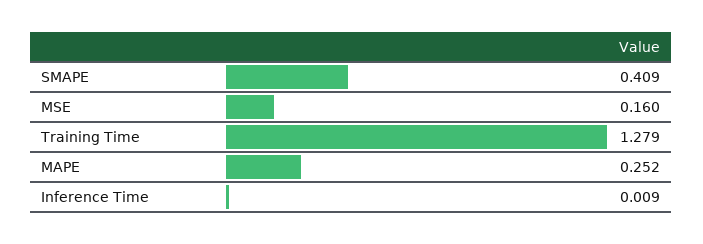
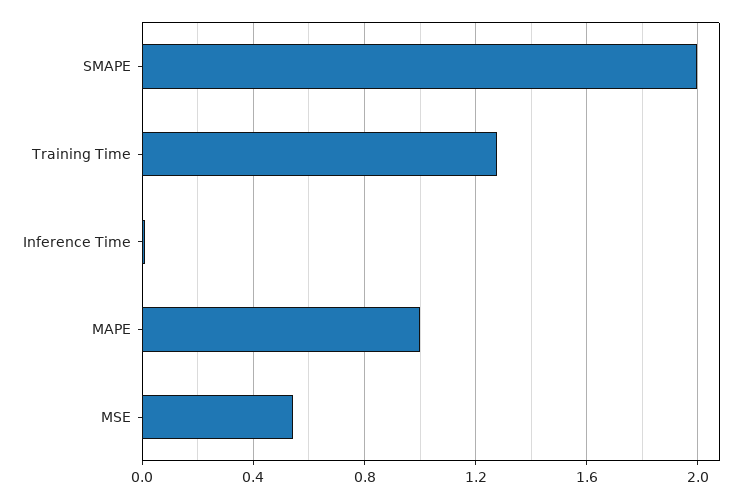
  {
-   "SMAPE": 0.409,
+   "SMAPE": 2,
-   "MSE": 0.16,
+   "MSE": 0.55,
    "Training Time": 1.279,
-   "MAPE": 0.252,
+   "MAPE": 1,
    "Inference Time": 0.009
  }

